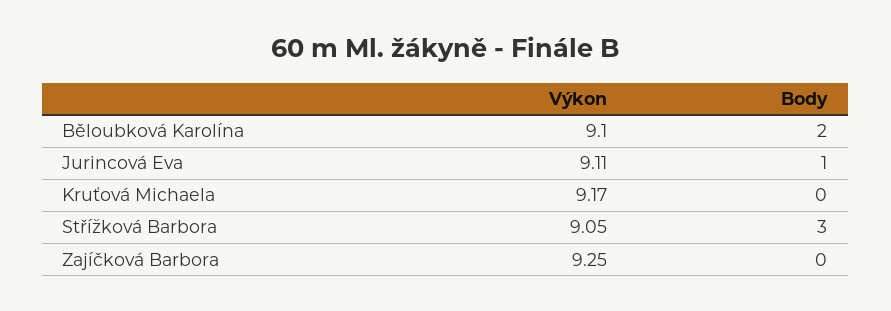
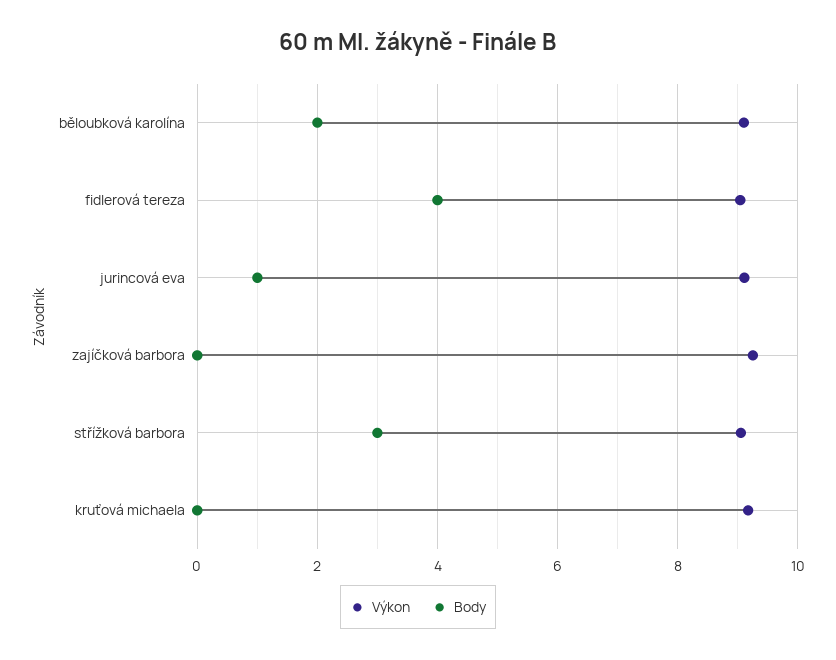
  {
    "Výkon": {
      "Běloubková Karolína": 9.1,
      "Jurincová Eva": 9.11,
      "Kruťová Michaela": 9.17,
      "Střížková Barbora": 9.05,
-     "Zajíčková Barbora": 9.25
+     "Zajíčková Barbora": 9.25,
+     "fidlerová tereza": 9
    },
    "Body": {
      "Běloubková Karolína": 2,
      "Jurincová Eva": 1,
      "Kruťová Michaela": 0,
      "Střížková Barbora": 3,
-     "Zajíčková Barbora": 0
+     "Zajíčková Barbora": 0,
+     "fidlerová tereza": 4
    }
  }

